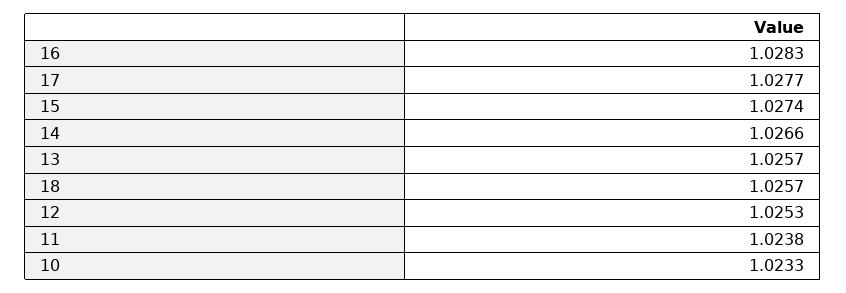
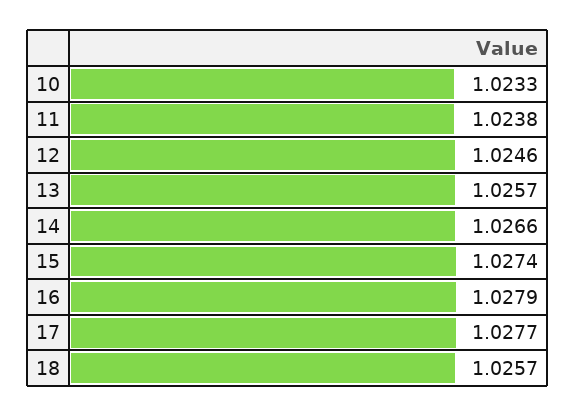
  {
-   "16": 1.0283,
+   "16": 1.0279,
    "17": 1.0277,
    "15": 1.0274,
    "14": 1.0266,
    "13": 1.0257,
    "18": 1.0257,
-   "12": 1.0253,
+   "12": 1.0246,
    "11": 1.0238,
    "10": 1.0233
  }

